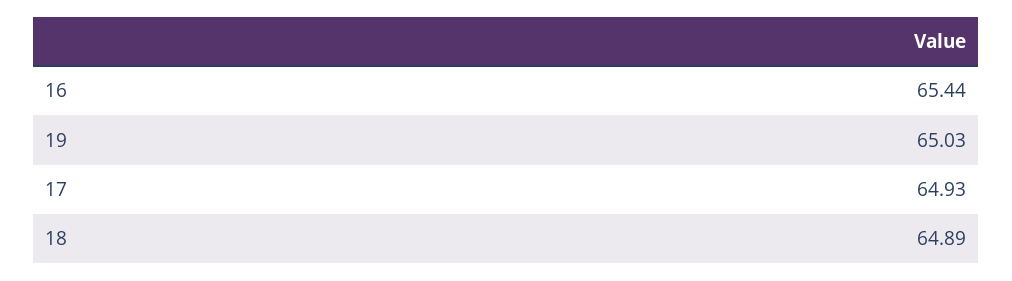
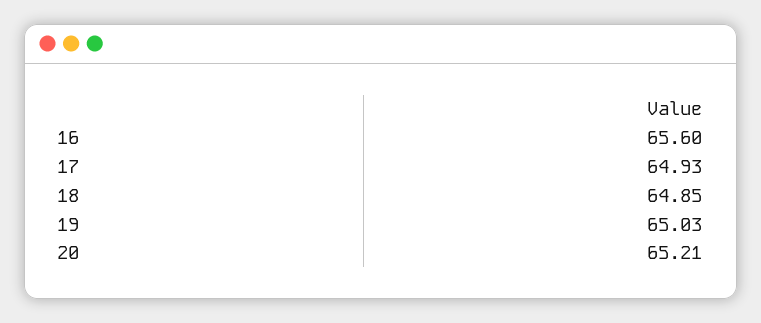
  {
-   "16": 65.44,
+   "16": 65.6,
    "19": 65.03,
    "17": 64.93,
-   "18": 64.89
+   "18": 64.85,
+   "20": 65.21
  }

